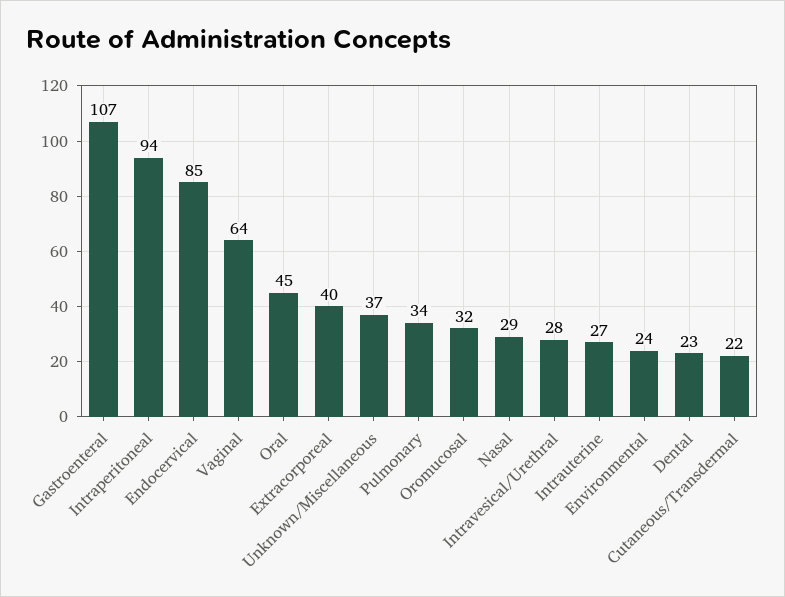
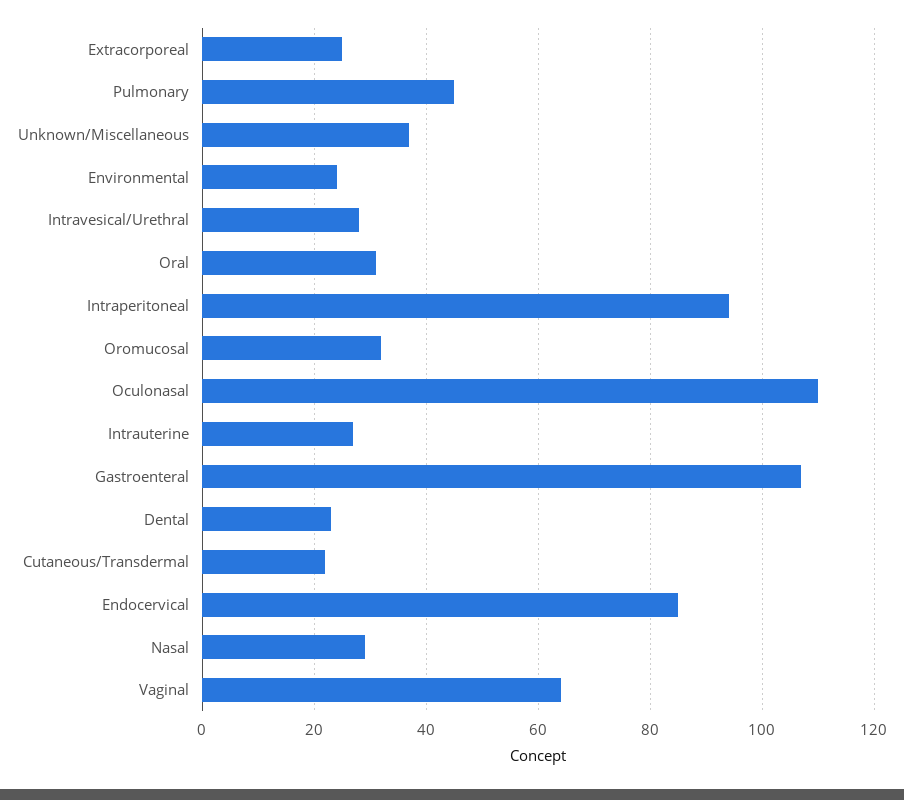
  {
    "Gastroenteral": 107,
    "Intraperitoneal": 94,
    "Endocervical": 85,
    "Vaginal": 64,
-   "Oral": 45,
+   "Oral": 30,
-   "Extracorporeal": 40,
+   "Extracorporeal": 25,
    "Unknown/Miscellaneous": 37,
-   "Pulmonary": 34,
+   "Pulmonary": 45,
    "Oromucosal": 32,
    "Nasal": 29,
    "Intravesical/Urethral": 28,
    "Intrauterine": 27,
    "Environmental": 24,
    "Dental": 23,
-   "Cutaneous/Transdermal": 22
+   "Cutaneous/Transdermal": 22,
+   "Oculonasal": 110
  }

